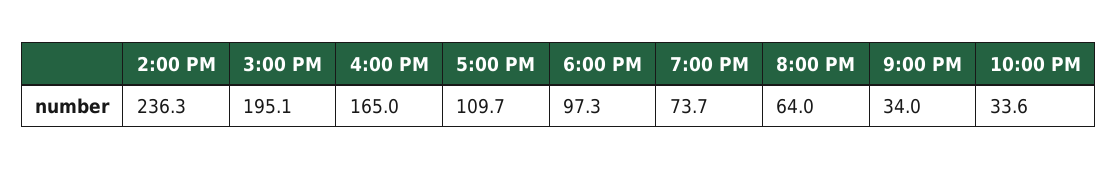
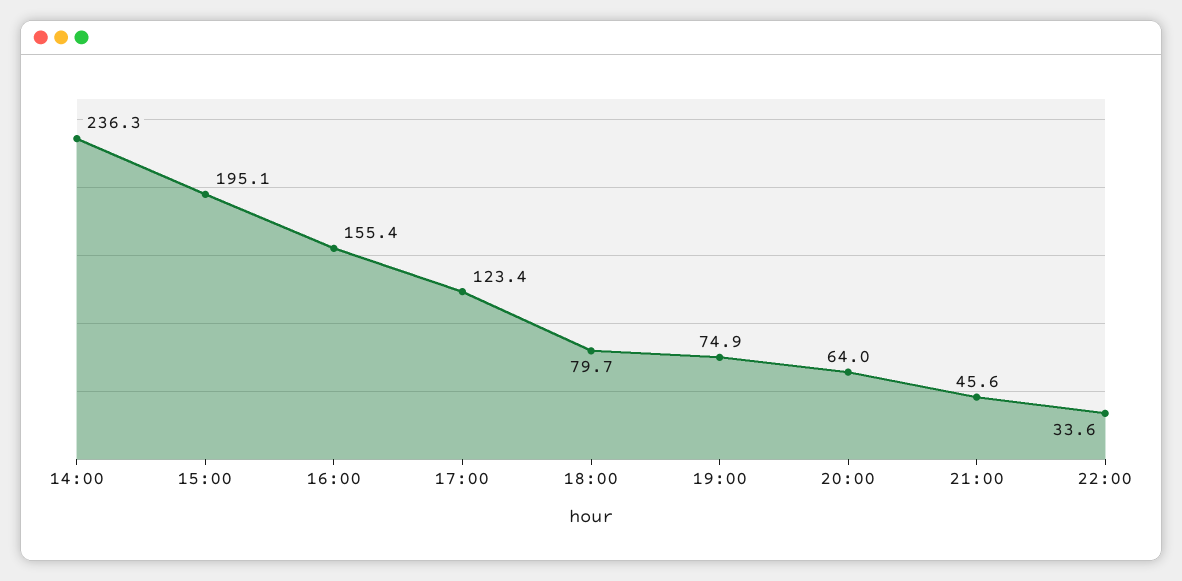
  {
    "2:00 PM": 236.3,
    "3:00 PM": 195.1,
-   "4:00 PM": 165,
+   "4:00 PM": 155.4,
-   "5:00 PM": 109.7,
+   "5:00 PM": 123.4,
-   "6:00 PM": 97.3,
+   "6:00 PM": 79.7,
-   "7:00 PM": 73.7,
+   "7:00 PM": 74.9,
    "8:00 PM": 64,
-   "9:00 PM": 34,
+   "9:00 PM": 45.6,
    "10:00 PM": 33.6
  }

